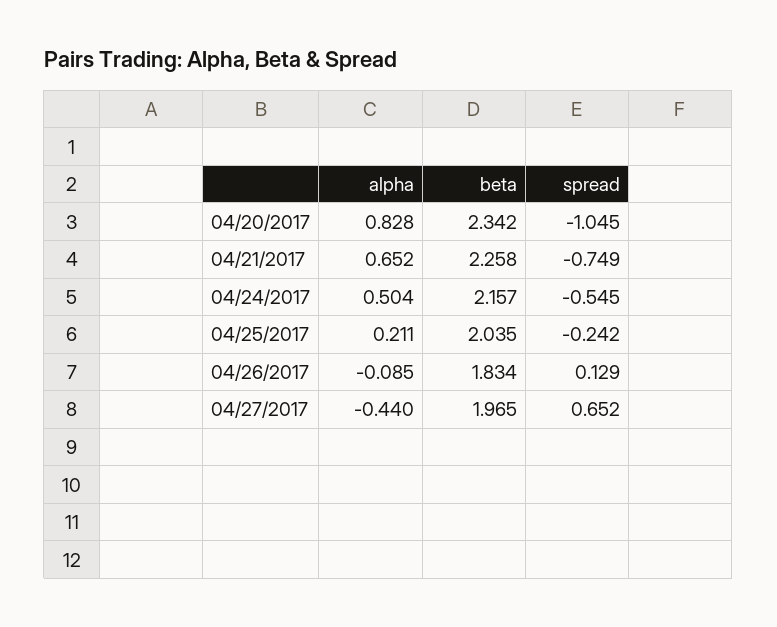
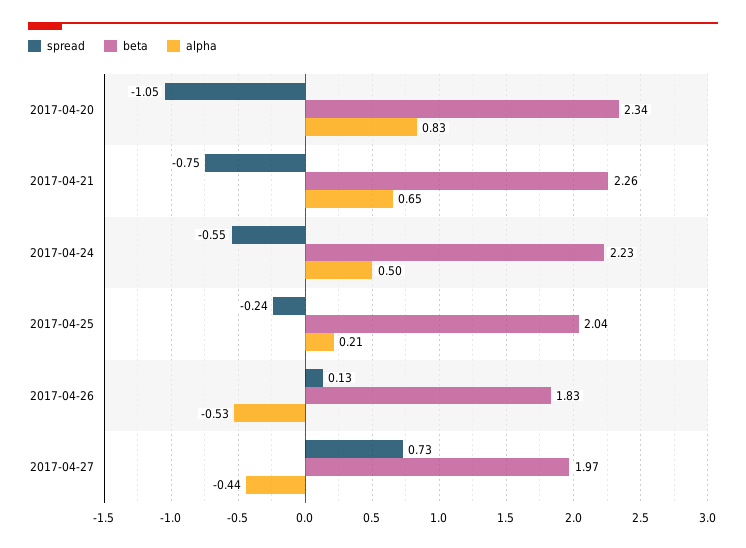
  {
    "alpha": {
      "04/20/2017": 0.828,
      "04/21/2017": 0.652,
      "04/24/2017": 0.504,
      "04/25/2017": 0.211,
-     "04/26/2017": -0.085,
+     "04/26/2017": -0.53,
      "04/27/2017": -0.44
    },
    "beta": {
      "04/20/2017": 2.342,
      "04/21/2017": 2.258,
-     "04/24/2017": 2.157,
+     "04/24/2017": 2.23,
      "04/25/2017": 2.035,
      "04/26/2017": 1.834,
      "04/27/2017": 1.965
    },
    "spread": {
      "04/20/2017": -1.045,
      "04/21/2017": -0.749,
      "04/24/2017": -0.545,
      "04/25/2017": -0.242,
      "04/26/2017": 0.129,
-     "04/27/2017": 0.652
+     "04/27/2017": 0.73
    }
  }

